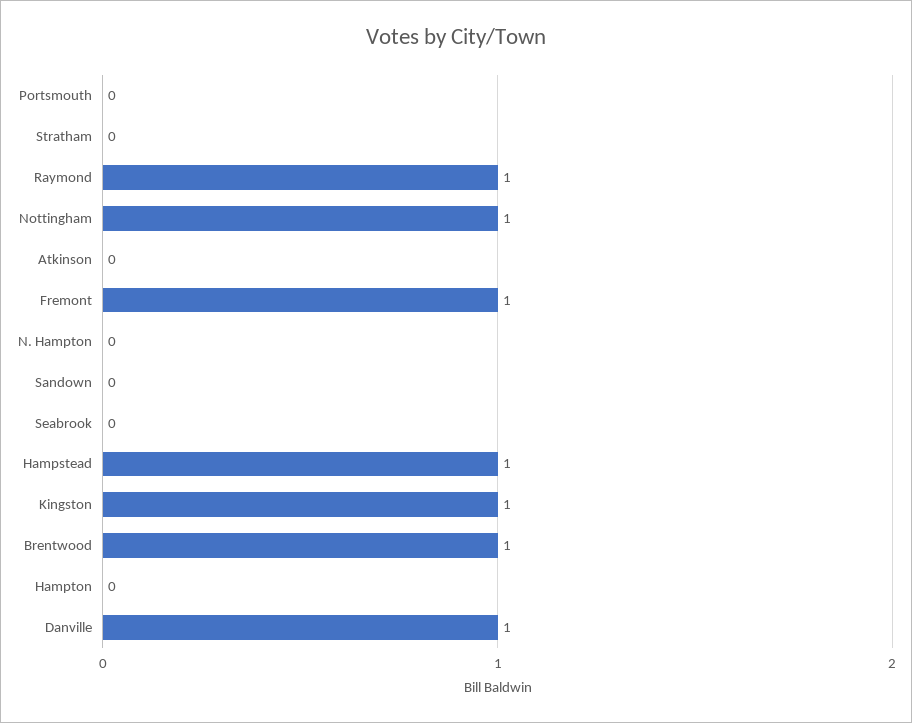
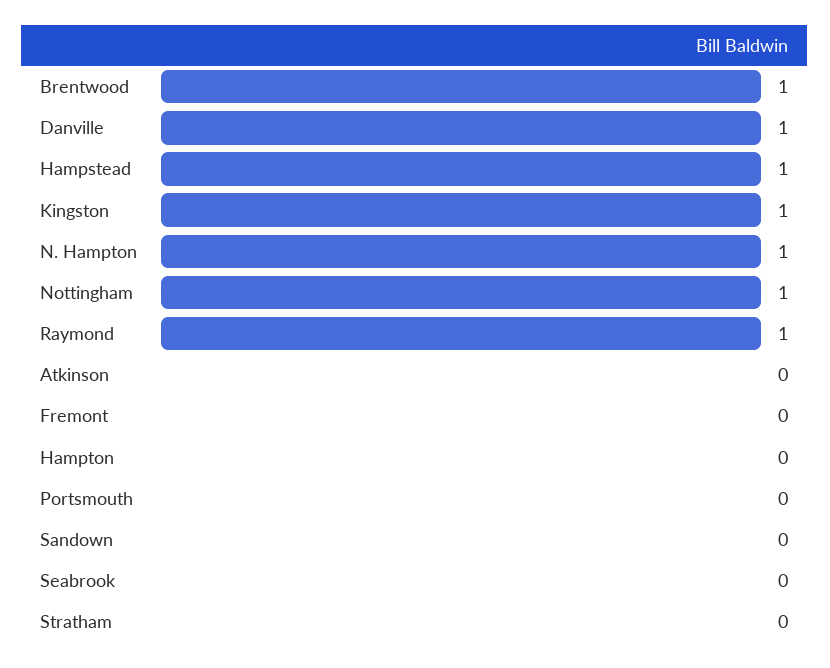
  {
    "Portsmouth": 0,
    "Stratham": 0,
    "Raymond": 1,
    "Nottingham": 1,
    "Atkinson": 0,
-   "Fremont": 1,
+   "Fremont": 0,
-   "N. Hampton": 0,
+   "N. Hampton": 1,
    "Sandown": 0,
    "Seabrook": 0,
    "Hampstead": 1,
    "Kingston": 1,
    "Brentwood": 1,
    "Hampton": 0,
    "Danville": 1
  }

